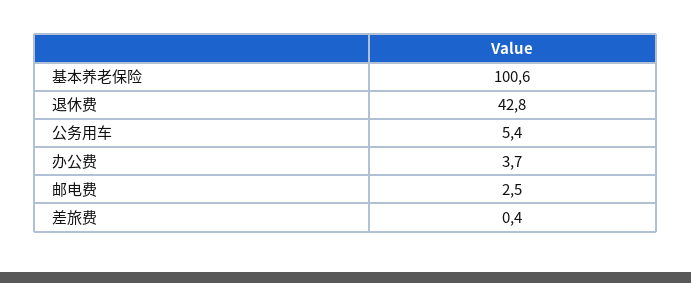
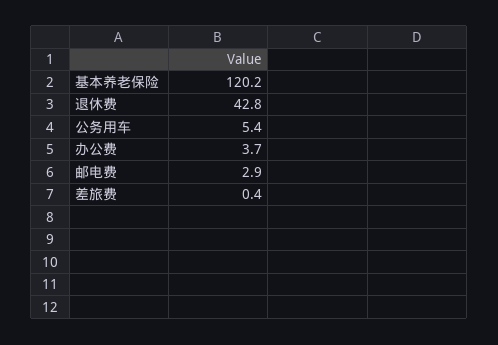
  {
-   "基本养老保险": 100.6,
+   "基本养老保险": 120.2,
    "退休费": 42.8,
    "公务用车": 5.4,
    "办公费": 3.7,
-   "邮电费": 2.5,
+   "邮电费": 2.9,
    "差旅费": 0.4
  }

